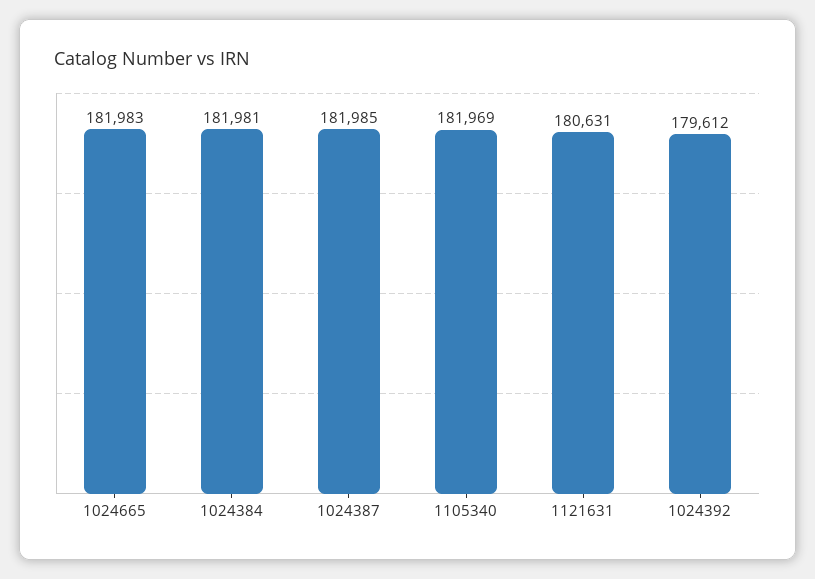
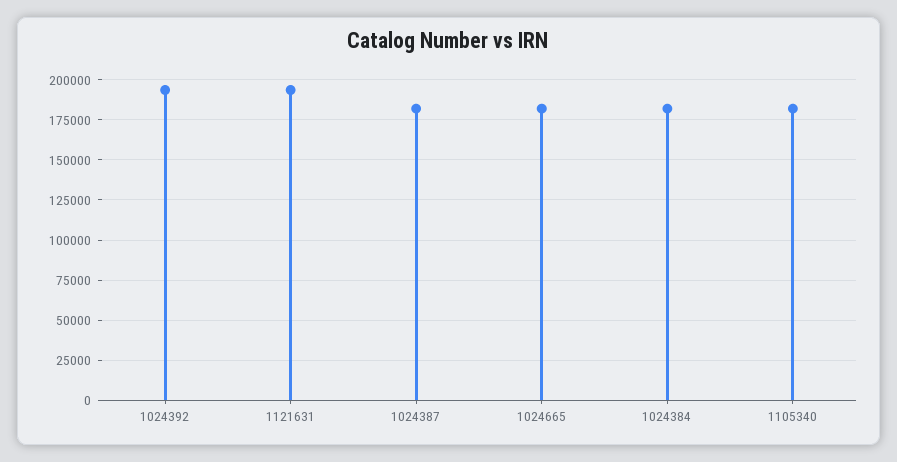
  {
    "1024665": 181983,
    "1024384": 181981,
    "1024387": 181985,
    "1105340": 181969,
-   "1121631": 180631,
+   "1121631": 195000,
-   "1024392": 179612
+   "1024392": 195000
  }

